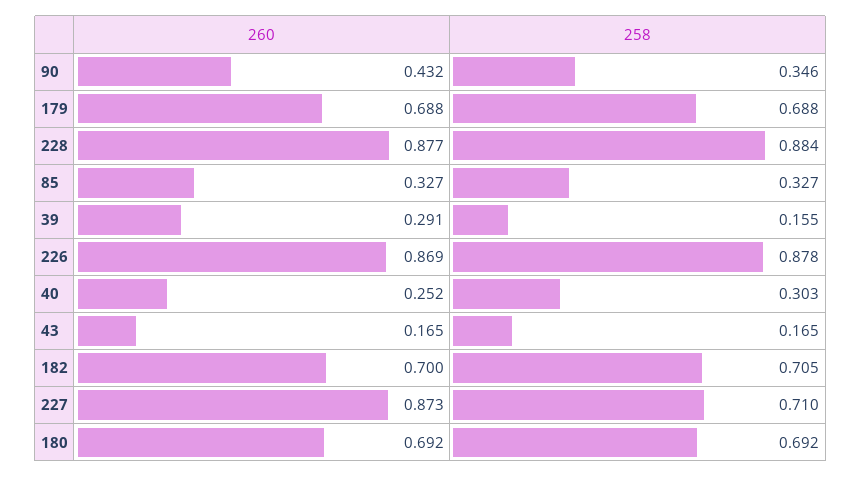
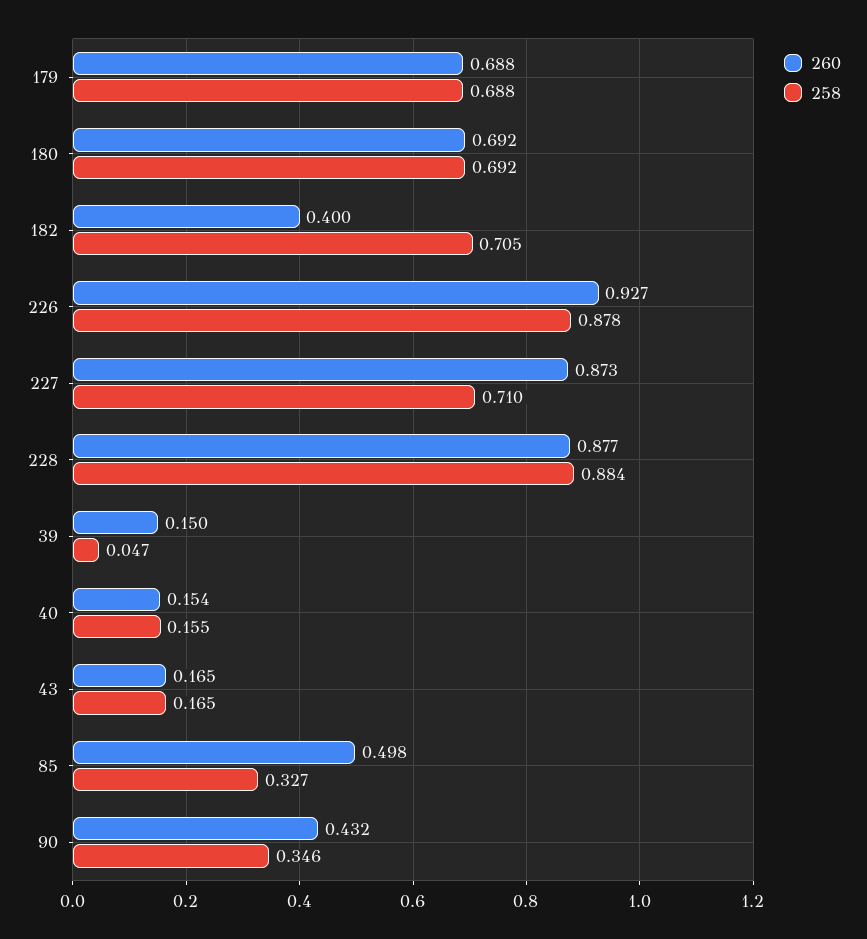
  {
    "260": {
      "90": 0.432,
      "179": 0.688,
      "228": 0.877,
-     "85": 0.327,
+     "85": 0.498,
-     "39": 0.291,
+     "39": 0.15,
-     "226": 0.869,
+     "226": 0.927,
-     "40": 0.252,
+     "40": 0.154,
      "43": 0.165,
-     "182": 0.7,
+     "182": 0.4,
      "227": 0.873,
      "180": 0.692
    },
    "258": {
      "90": 0.346,
      "179": 0.688,
      "228": 0.884,
      "85": 0.327,
-     "39": 0.155,
+     "39": 0.047,
      "226": 0.878,
-     "40": 0.303,
+     "40": 0.155,
      "43": 0.165,
      "182": 0.705,
      "227": 0.71,
      "180": 0.692
    }
  }

